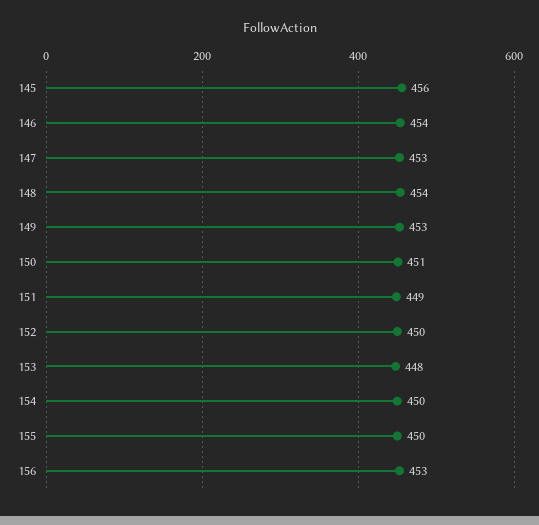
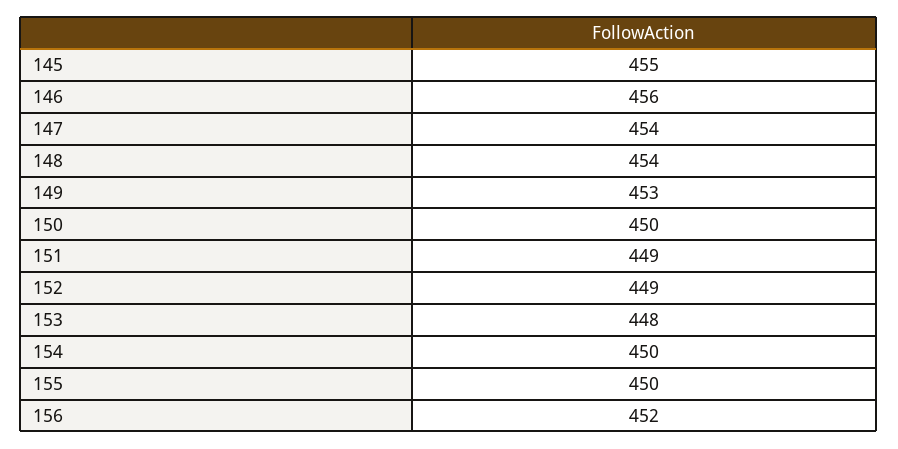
  {
-   "145": 456,
+   "145": 455,
-   "146": 454,
+   "146": 456,
-   "147": 453,
+   "147": 454,
    "148": 454,
    "149": 453,
-   "150": 451,
+   "150": 450,
    "151": 449,
-   "152": 450,
+   "152": 449,
    "153": 448,
    "154": 450,
    "155": 450,
-   "156": 453
+   "156": 452
  }

